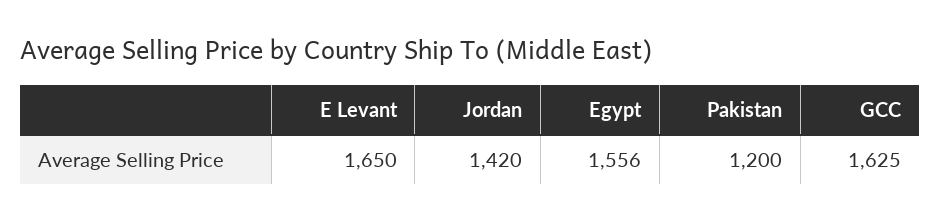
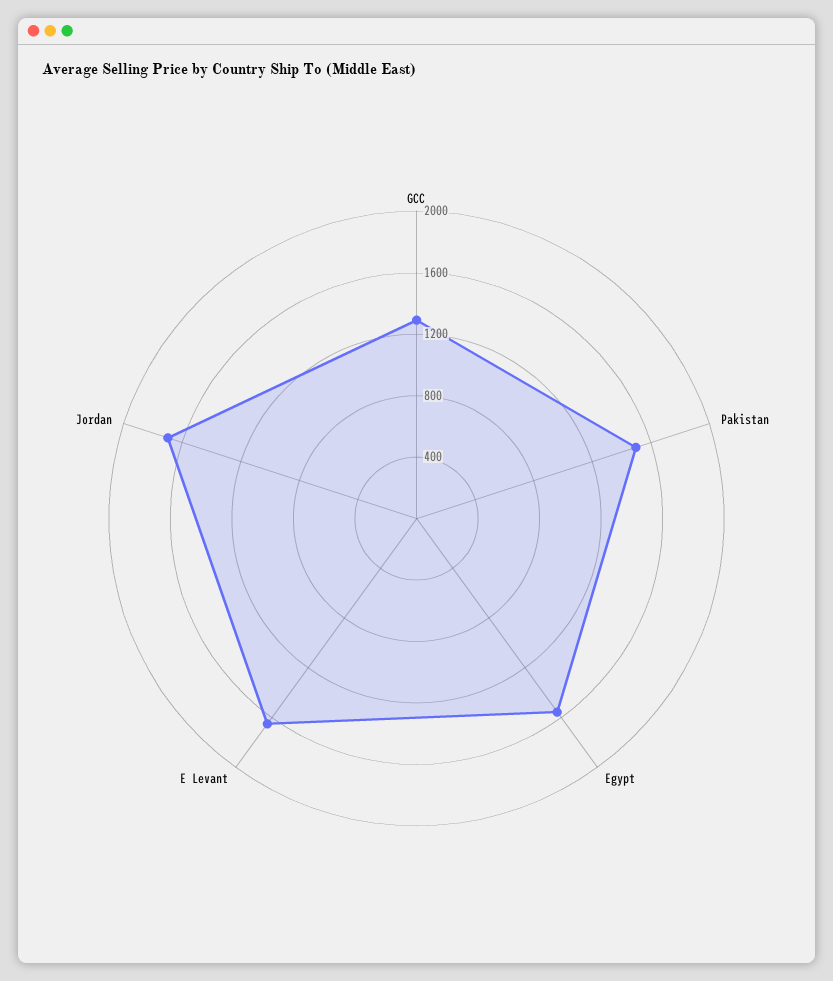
  {
    "E Levant": 1650,
-   "Jordan": 1420,
+   "Jordan": 1700,
    "Egypt": 1556,
-   "Pakistan": 1200,
+   "Pakistan": 1500,
-   "GCC": 1625
+   "GCC": 1300
  }

